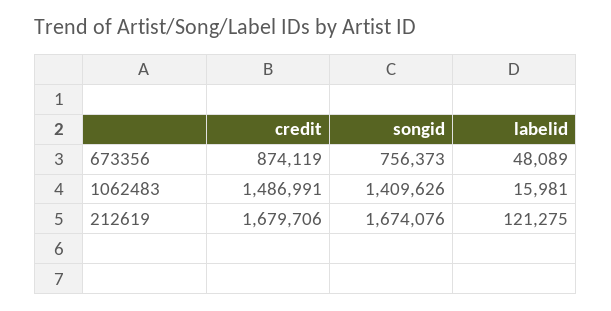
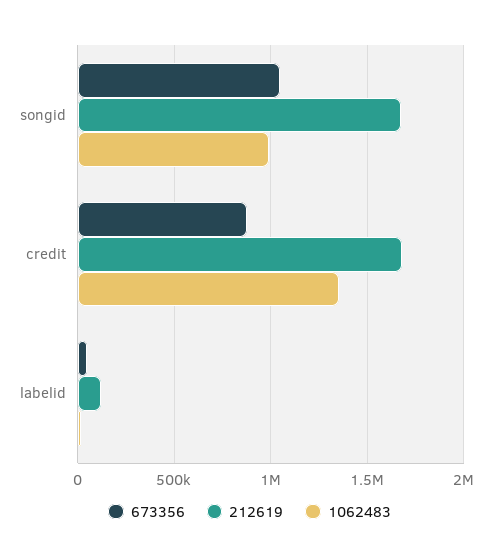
  {
    "673356": {
      "credit": 874119,
-     "songid": 756373,
+     "songid": 1050000,
      "labelid": 48089
    },
    "1062483": {
-     "credit": 1486991,
+     "credit": 1350000,
-     "songid": 1409626,
+     "songid": 1000000,
      "labelid": 15981
    },
    "212619": {
      "credit": 1679706,
      "songid": 1674076,
      "labelid": 121275
    }
  }

